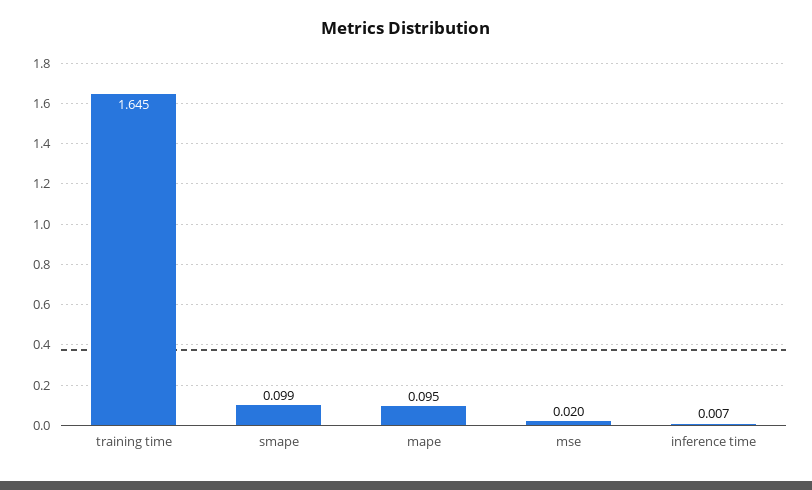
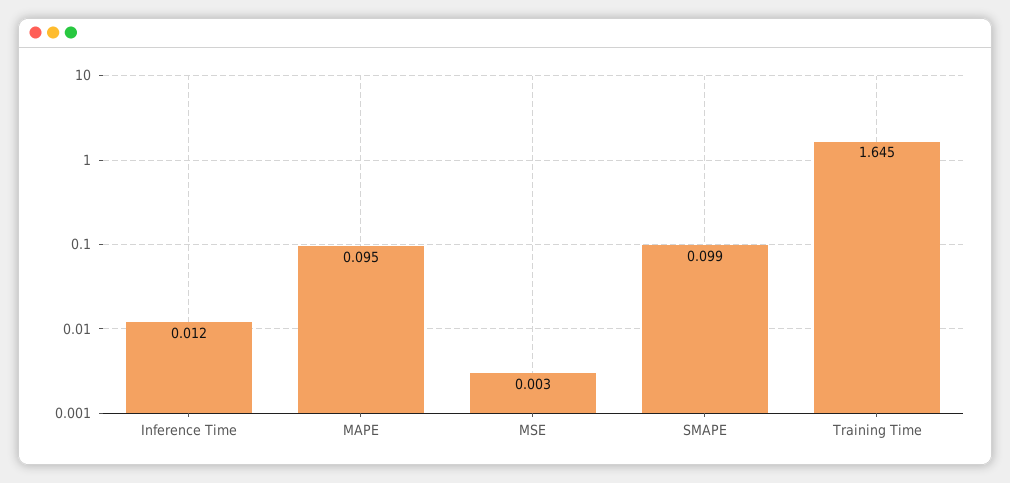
  {
    "training time": 1.645,
    "smape": 0.099,
    "mape": 0.095,
-   "mse": 0.02,
+   "mse": 0.003,
-   "inference time": 0.007
+   "inference time": 0.012
  }

